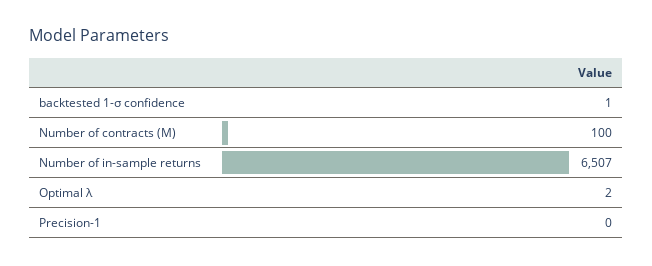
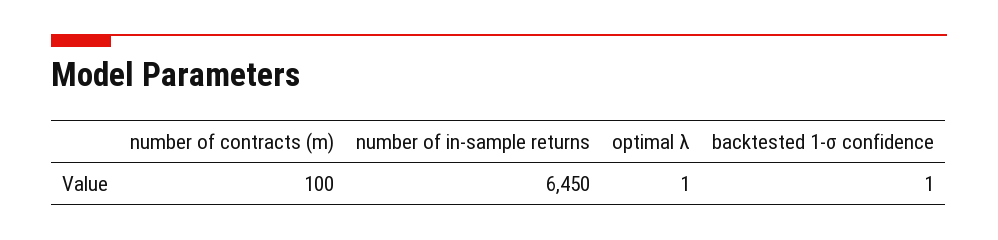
  {
    "backtested 1-σ confidence": 1,
    "Number of contracts (M)": 100,
-   "Number of in-sample returns": 6507,
+   "Number of in-sample returns": 6450,
-   "Optimal λ": 2,
+   "Optimal λ": 1
-   "Precision-1": 0
  }

